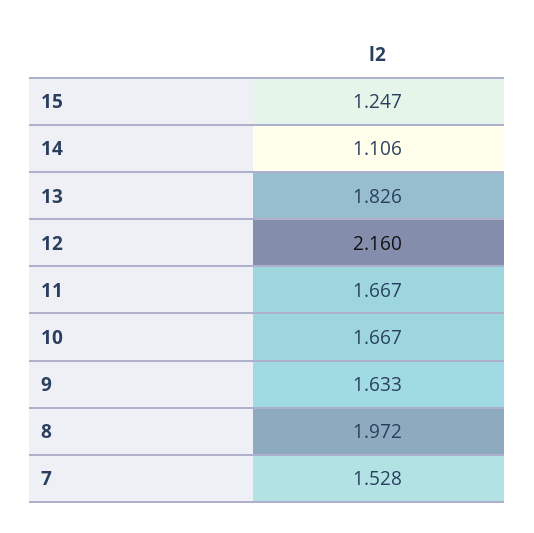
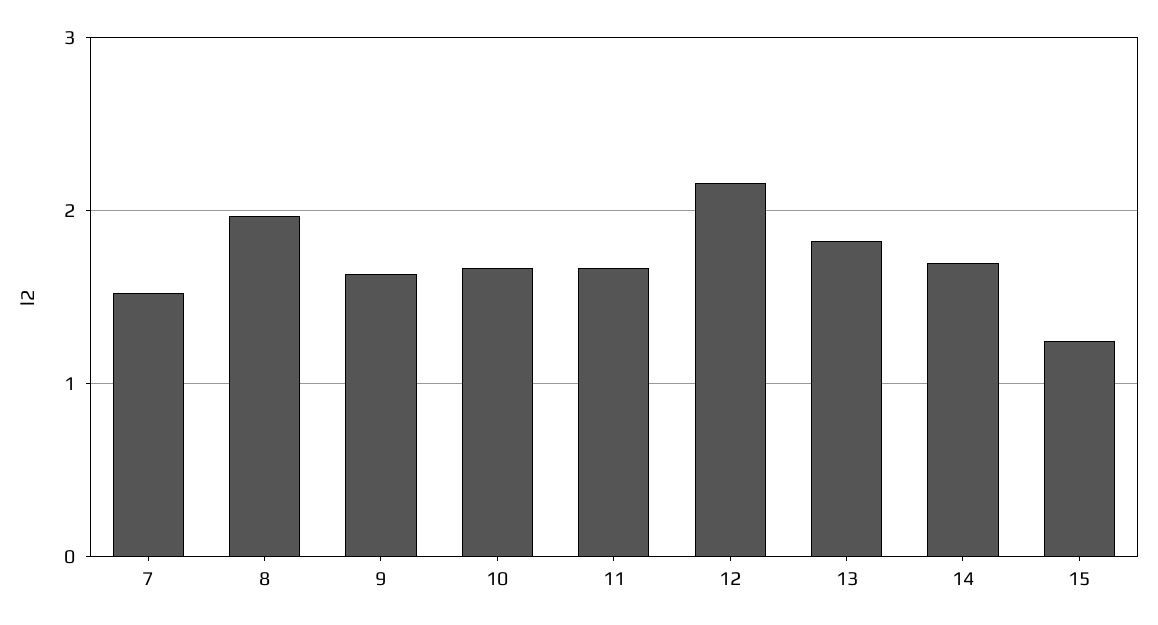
  {
    "15": 1.247,
-   "14": 1.106,
+   "14": 1.7,
    "13": 1.826,
    "12": 2.16,
    "11": 1.667,
    "10": 1.667,
    "9": 1.633,
    "8": 1.972,
    "7": 1.528
  }

